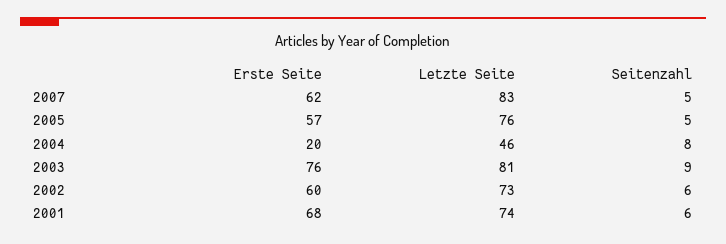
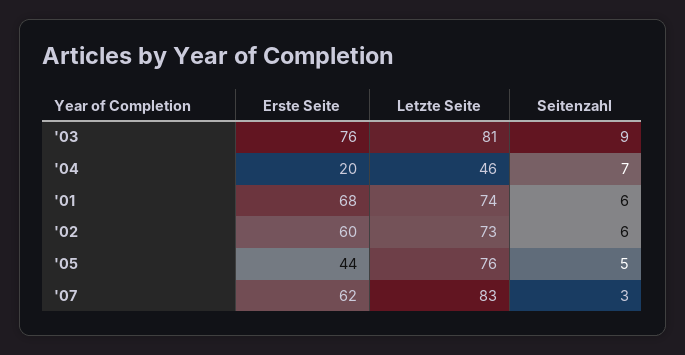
  {
    "Erste Seite": {
      "2007": 62,
-     "2005": 57,
+     "2005": 44,
      "2004": 20,
      "2003": 76,
      "2002": 60,
      "2001": 68
    },
    "Letzte Seite": {
      "2007": 83,
      "2005": 76,
      "2004": 46,
      "2003": 81,
      "2002": 73,
      "2001": 74
    },
    "Seitenzahl": {
-     "2007": 5,
+     "2007": 3,
      "2005": 5,
-     "2004": 8,
+     "2004": 7,
      "2003": 9,
      "2002": 6,
      "2001": 6
    }
  }

